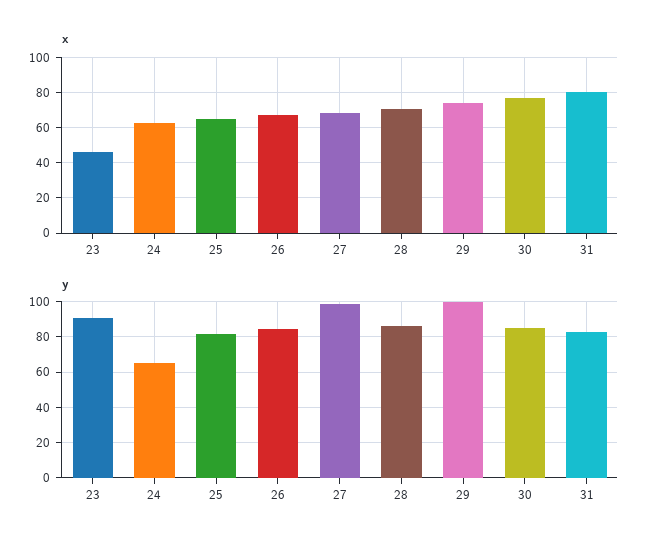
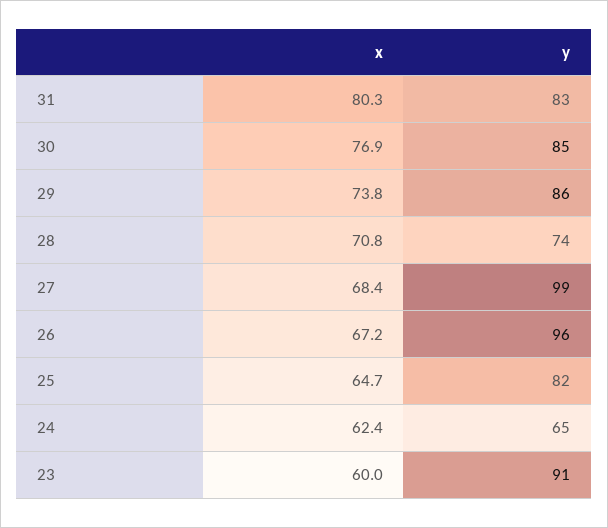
  {
    "x": {
-     "23": 45,
+     "23": 60,
      "24": 62.4,
      "25": 64.7,
      "26": 67.2,
      "27": 68.4,
      "28": 70.8,
      "29": 73.8,
      "30": 76.9,
      "31": 80.3
    },
    "y": {
      "23": 91,
      "24": 65,
      "25": 82,
-     "26": 85,
+     "26": 96,
      "27": 99,
-     "28": 85,
+     "28": 74,
-     "29": 100,
+     "29": 86,
      "30": 85,
      "31": 83
    }
  }

